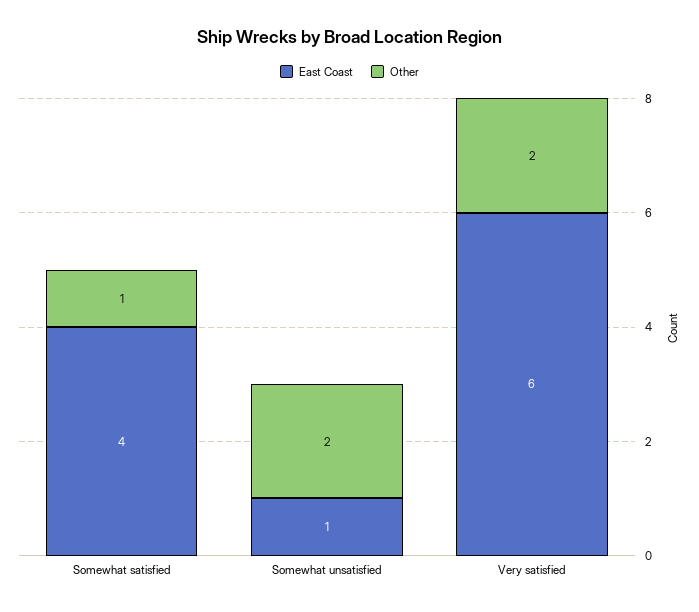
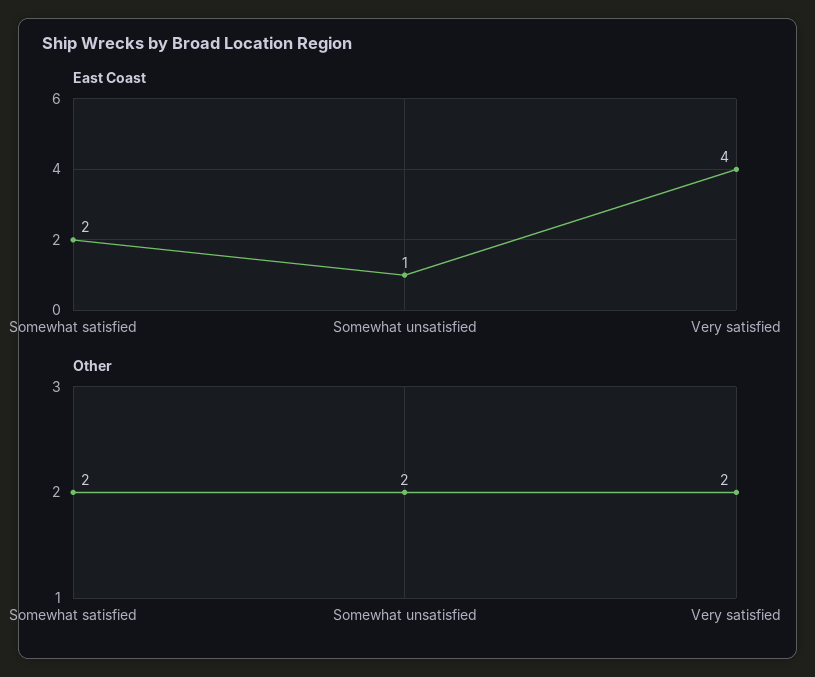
  {
    "East Coast": {
-     "Somewhat satisfied": 4,
+     "Somewhat satisfied": 2,
      "Somewhat unsatisfied": 1,
-     "Very satisfied": 6
+     "Very satisfied": 4
    },
    "Other": {
-     "Somewhat satisfied": 1,
+     "Somewhat satisfied": 2,
      "Somewhat unsatisfied": 2,
      "Very satisfied": 2
    }
  }

